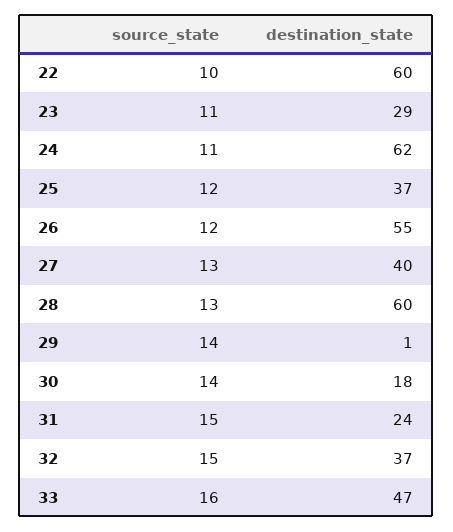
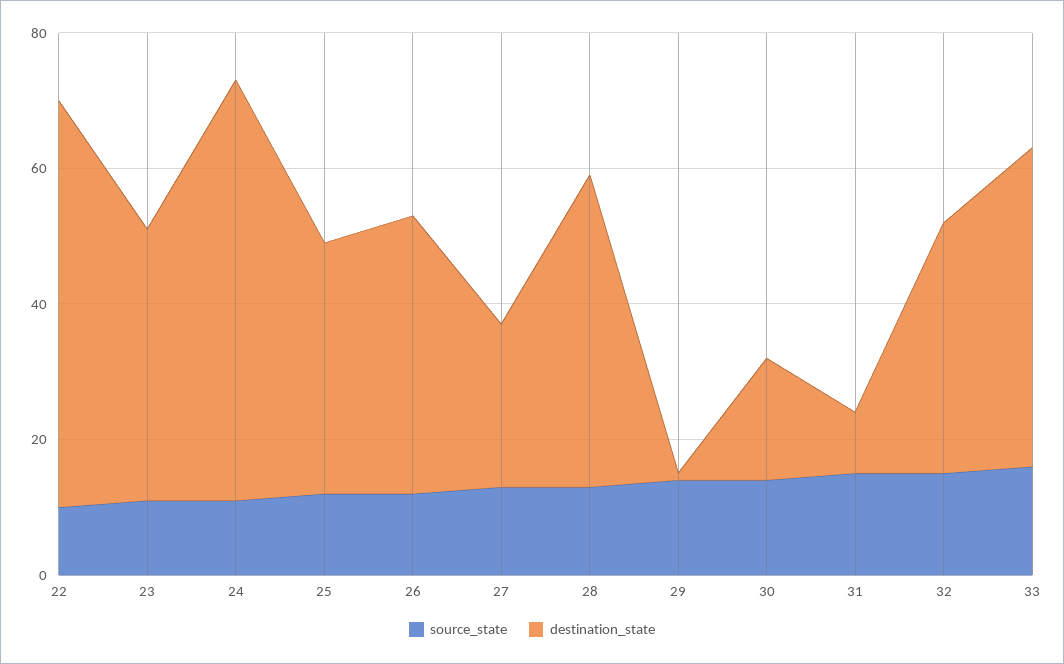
  {
    "source_state": {
      "22": 10,
      "23": 11,
      "24": 11,
      "25": 12,
      "26": 12,
      "27": 13,
      "28": 13,
      "29": 14,
      "30": 14,
      "31": 15,
      "32": 15,
      "33": 16
    },
    "destination_state": {
      "22": 60,
-     "23": 29,
+     "23": 40,
      "24": 62,
      "25": 37,
-     "26": 55,
+     "26": 40,
-     "27": 40,
+     "27": 25,
-     "28": 60,
+     "28": 45,
      "29": 1,
      "30": 18,
-     "31": 24,
+     "31": 10,
      "32": 37,
      "33": 47
    }
  }

